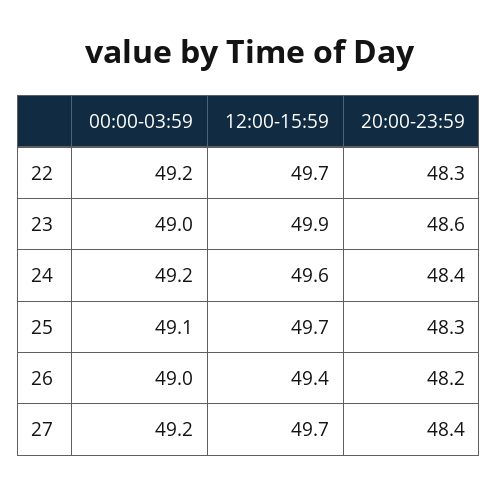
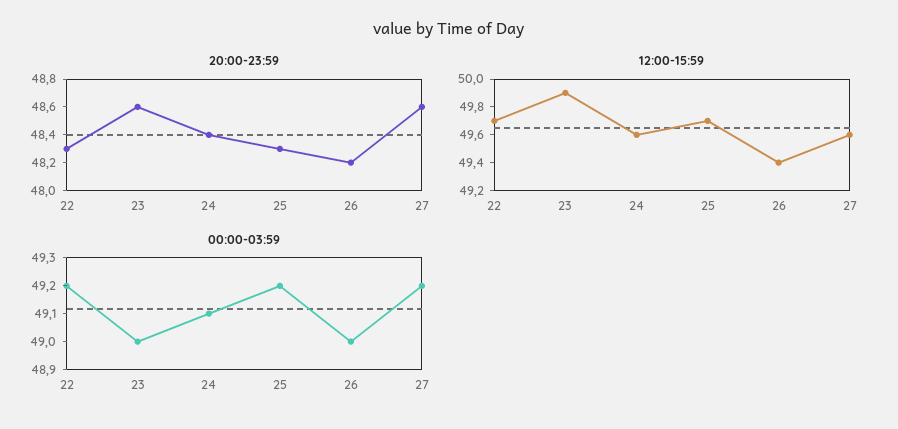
  {
    "00:00-03:59": {
      "22": 49.2,
      "23": 49,
-     "24": 49.2,
+     "24": 49.1,
-     "25": 49.1,
+     "25": 49.2,
      "26": 49,
      "27": 49.2
    },
    "12:00-15:59": {
      "22": 49.7,
      "23": 49.9,
      "24": 49.6,
      "25": 49.7,
      "26": 49.4,
-     "27": 49.7
+     "27": 49.6
    },
    "20:00-23:59": {
      "22": 48.3,
      "23": 48.6,
      "24": 48.4,
      "25": 48.3,
      "26": 48.2,
-     "27": 48.4
+     "27": 48.6
    }
  }

